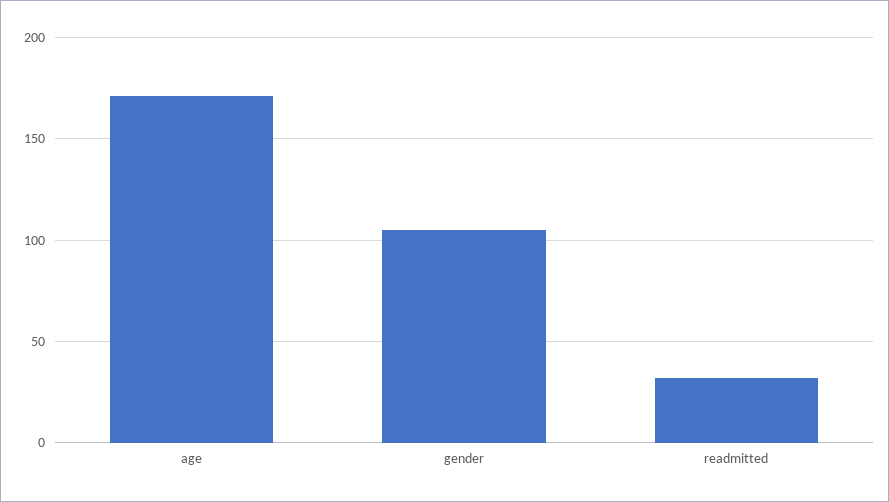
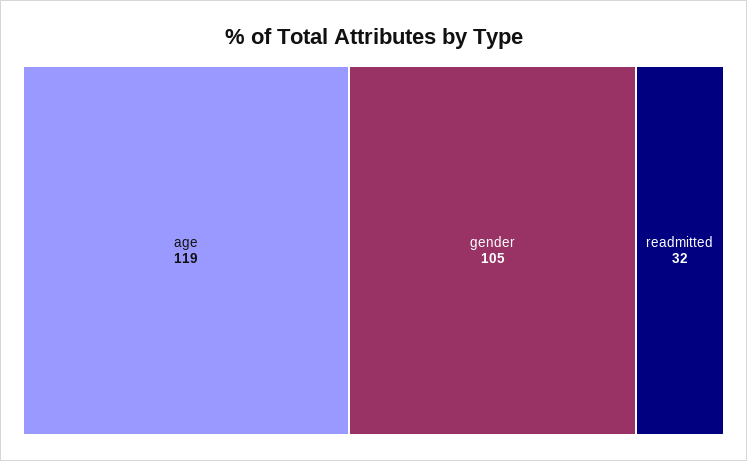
  {
-   "age": 170,
+   "age": 119,
    "gender": 105,
    "readmitted": 32
  }

